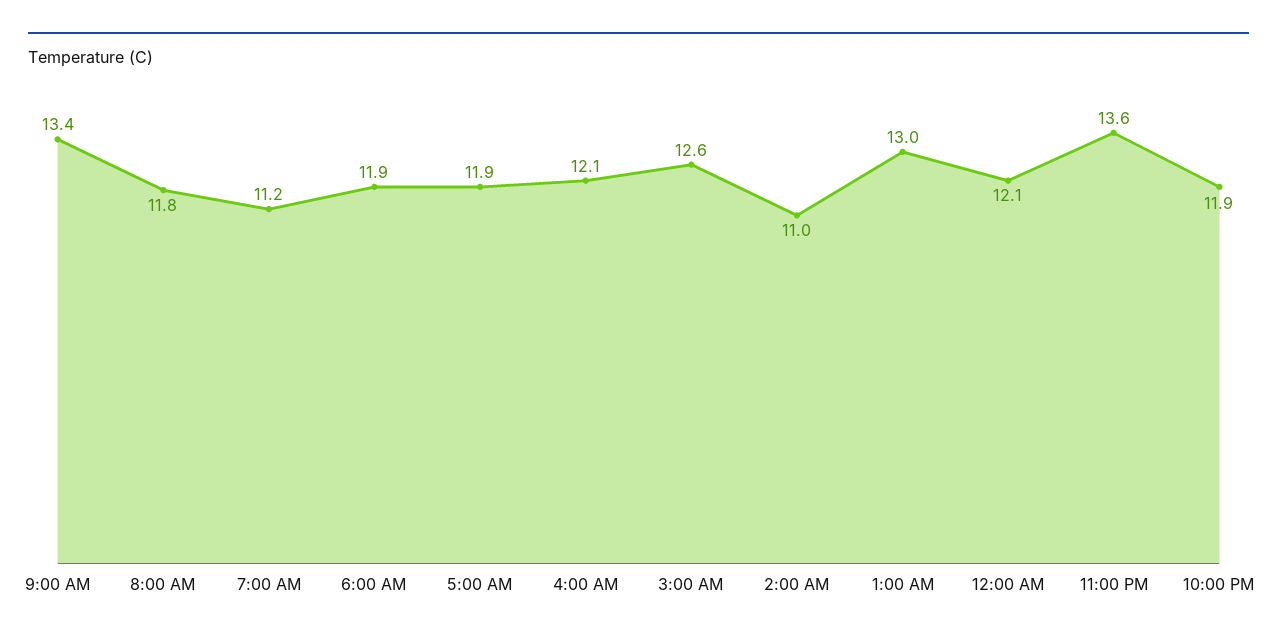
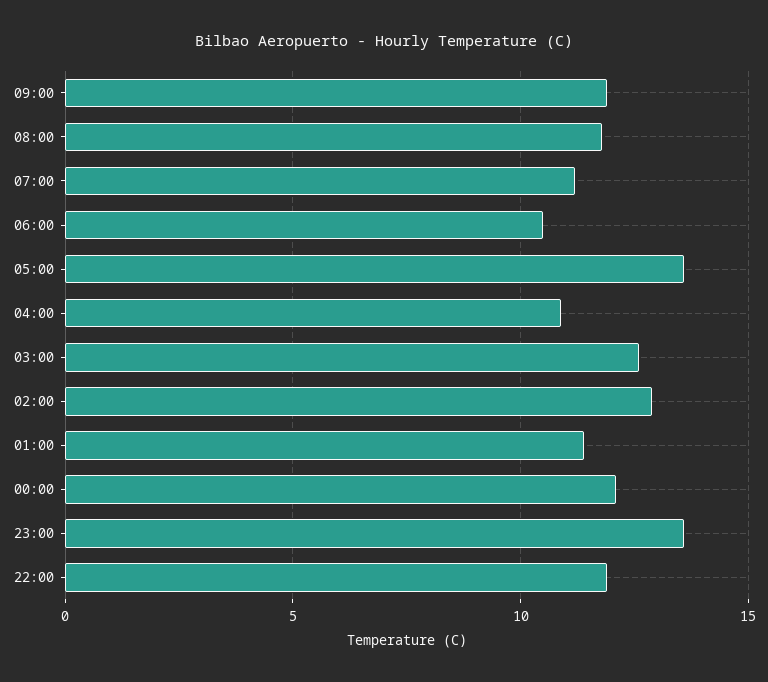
  {
-   "9:00 AM": 13.4,
+   "9:00 AM": 12,
    "8:00 AM": 11.8,
    "7:00 AM": 11.2,
-   "6:00 AM": 11.9,
+   "6:00 AM": 10.5,
-   "5:00 AM": 11.9,
+   "5:00 AM": 13.5,
-   "4:00 AM": 12.1,
+   "4:00 AM": 11,
    "3:00 AM": 12.6,
-   "2:00 AM": 11,
+   "2:00 AM": 13,
-   "1:00 AM": 13,
+   "1:00 AM": 11.5,
    "12:00 AM": 12.1,
    "11:00 PM": 13.6,
    "10:00 PM": 11.9
  }

